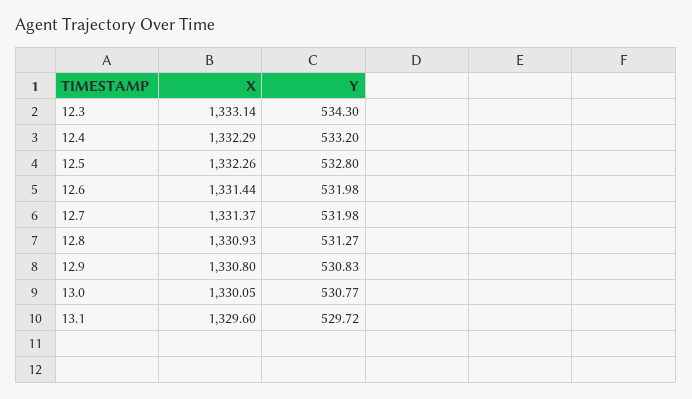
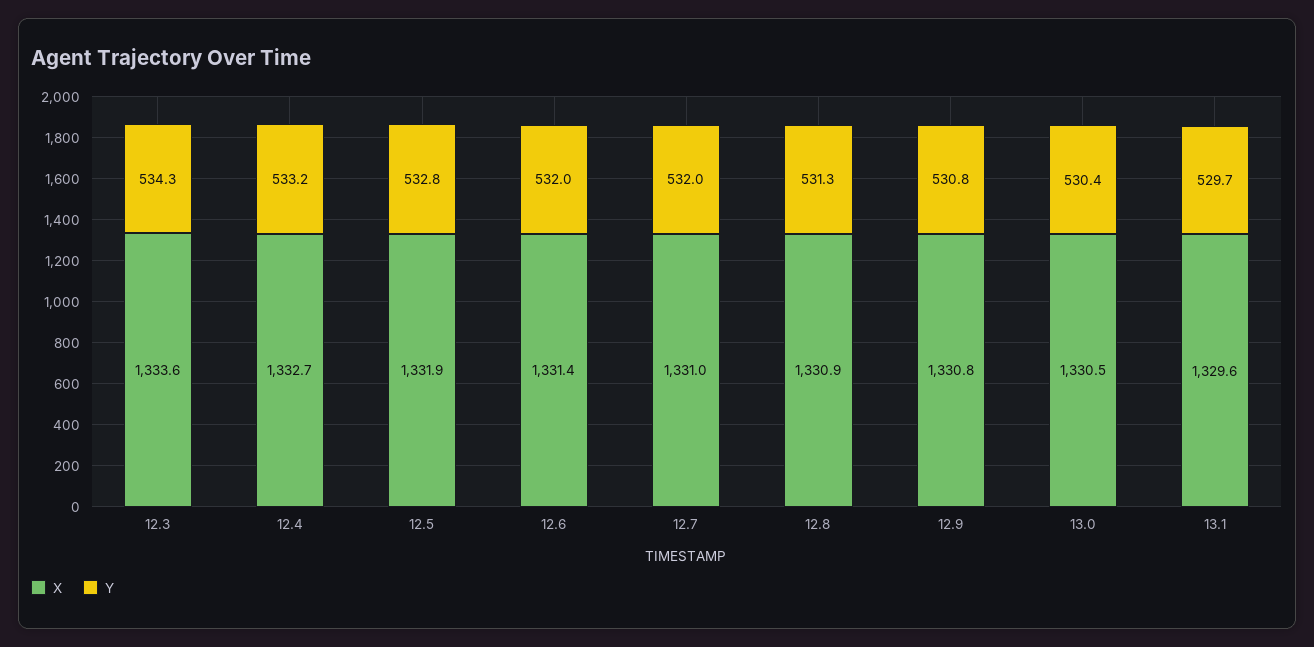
  {
    "X": {
-     "12.3": 1333.14,
+     "12.3": 1333.6,
-     "12.4": 1332.29,
+     "12.4": 1332.7,
-     "12.5": 1332.26,
+     "12.5": 1331.9,
      "12.6": 1331.44,
-     "12.7": 1331.37,
+     "12.7": 1331,
      "12.8": 1330.93,
      "12.9": 1330.8,
-     "13.0": 1330.05,
+     "13.0": 1330.5,
      "13.1": 1329.6
    },
    "Y": {
      "12.3": 534.3,
      "12.4": 533.2,
      "12.5": 532.8,
      "12.6": 531.98,
      "12.7": 531.98,
      "12.8": 531.27,
      "12.9": 530.83,
-     "13.0": 530.77,
+     "13.0": 530.4,
      "13.1": 529.72
    }
  }

